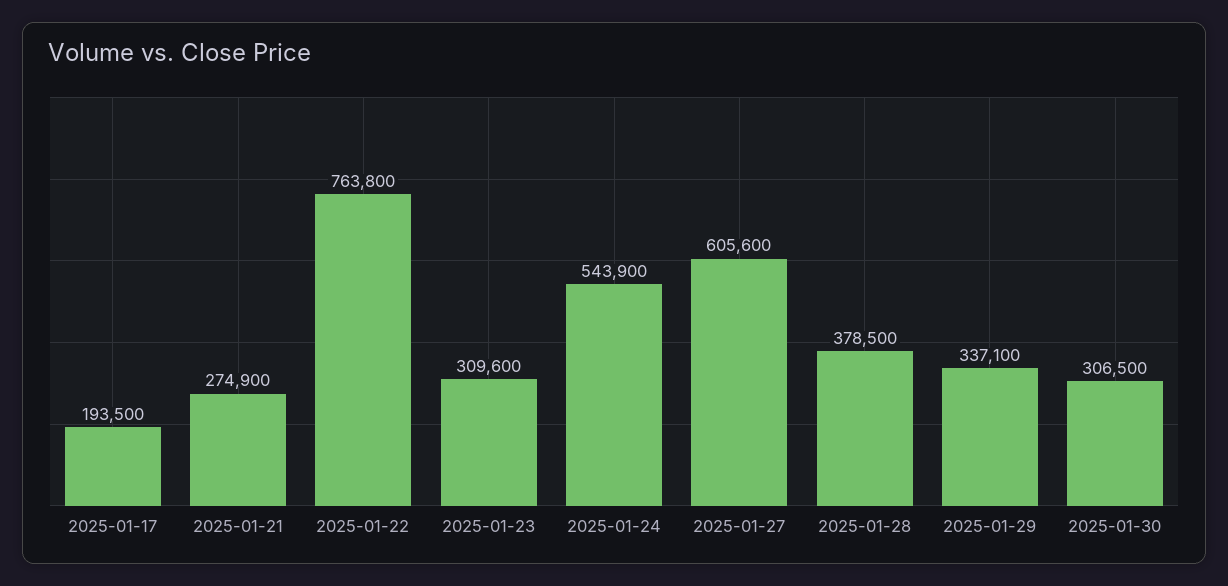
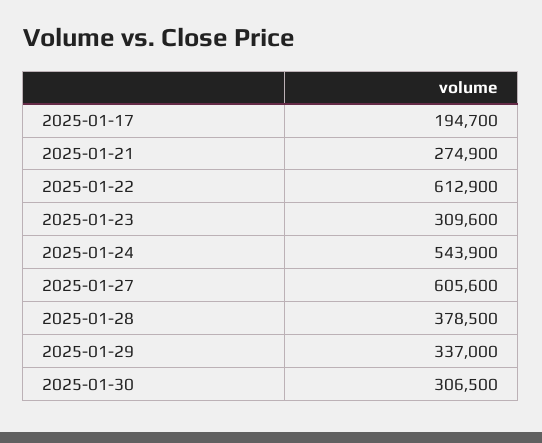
  {
-   "2025-01-17": 193500,
+   "2025-01-17": 194700,
    "2025-01-21": 274900,
-   "2025-01-22": 763800,
+   "2025-01-22": 612900,
    "2025-01-23": 309600,
    "2025-01-24": 543900,
    "2025-01-27": 605600,
    "2025-01-28": 378500,
-   "2025-01-29": 337100,
+   "2025-01-29": 337000,
    "2025-01-30": 306500
  }

